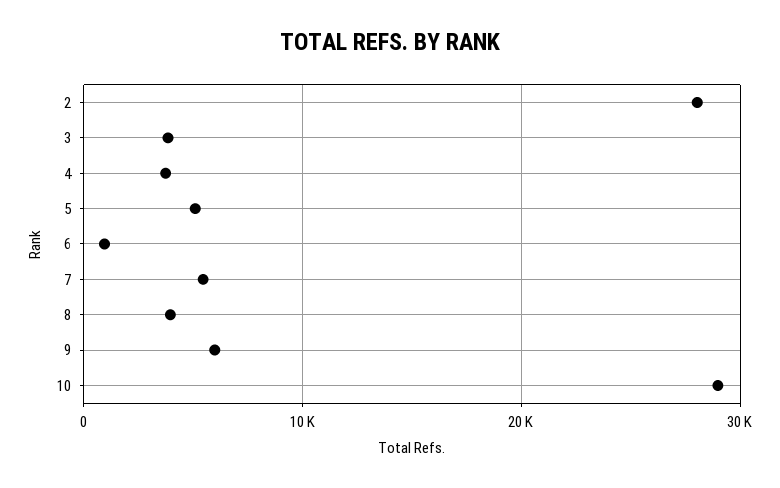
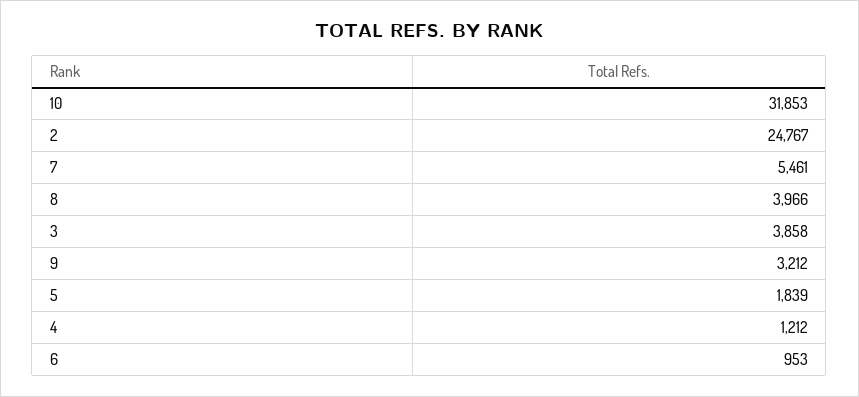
  {
-   "2": 28000,
+   "2": 24767,
    "3": 3858,
-   "4": 4000,
+   "4": 1212,
-   "5": 5000,
+   "5": 1839,
    "6": 953,
    "7": 5461,
    "8": 3966,
-   "9": 6000,
+   "9": 3212,
-   "10": 29000
+   "10": 31853
  }

